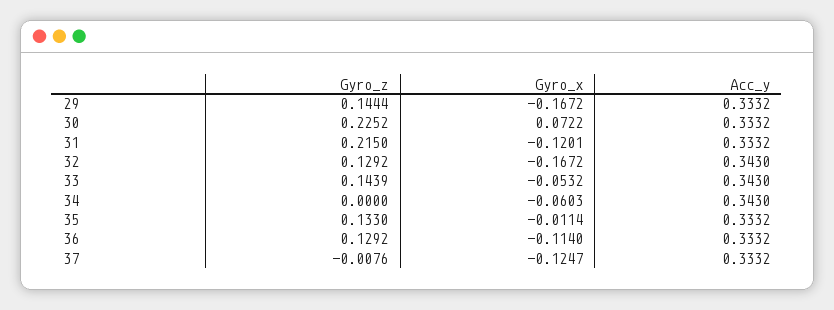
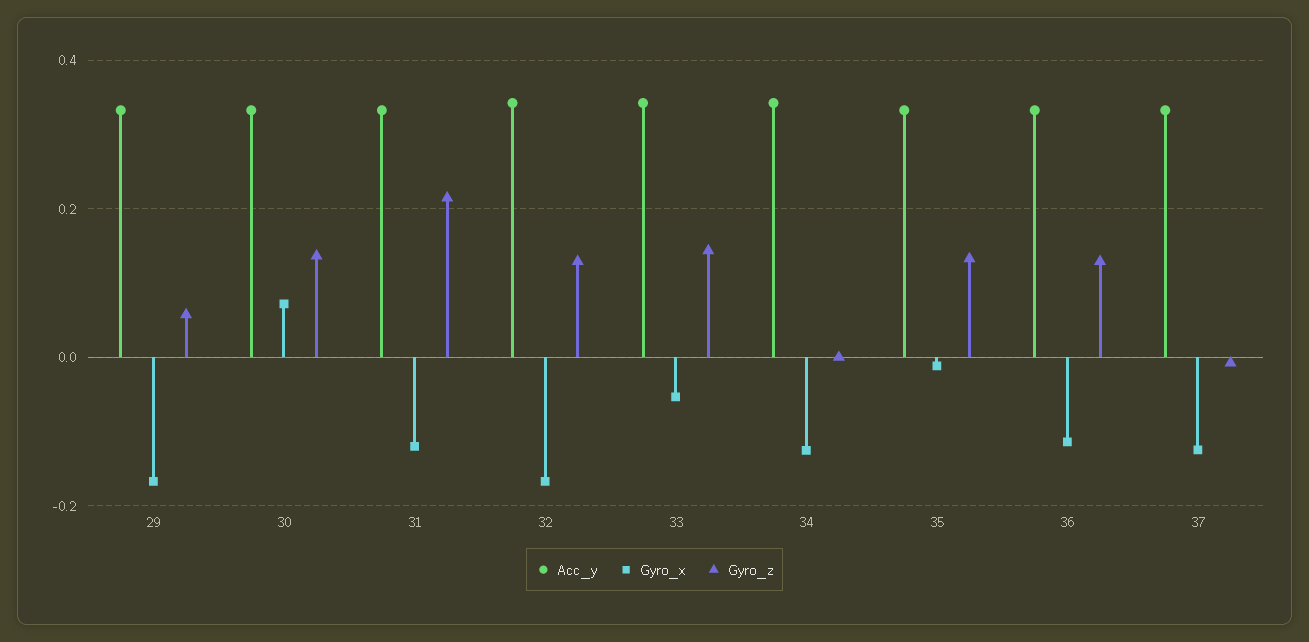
  {
    "Gyro_z": {
-     "29": 0.1444,
+     "29": 0.06,
-     "30": 0.2252,
+     "30": 0.14,
      "31": 0.215,
      "32": 0.1292,
      "33": 0.1439,
      "34": 0,
      "35": 0.133,
      "36": 0.1292,
      "37": -0.0076
    },
    "Gyro_x": {
      "29": -0.1672,
      "30": 0.0722,
      "31": -0.1201,
      "32": -0.1672,
      "33": -0.0532,
-     "34": -0.0603,
+     "34": -0.12,
      "35": -0.0114,
      "36": -0.114,
      "37": -0.1247
    },
    "Acc_y": {
      "29": 0.3332,
      "30": 0.3332,
      "31": 0.3332,
      "32": 0.343,
      "33": 0.343,
      "34": 0.343,
      "35": 0.3332,
      "36": 0.3332,
      "37": 0.3332
    }
  }

